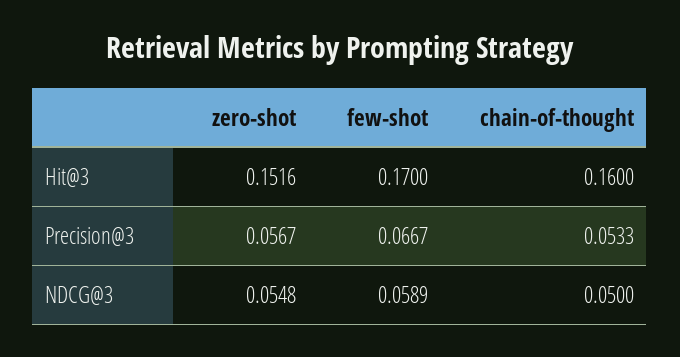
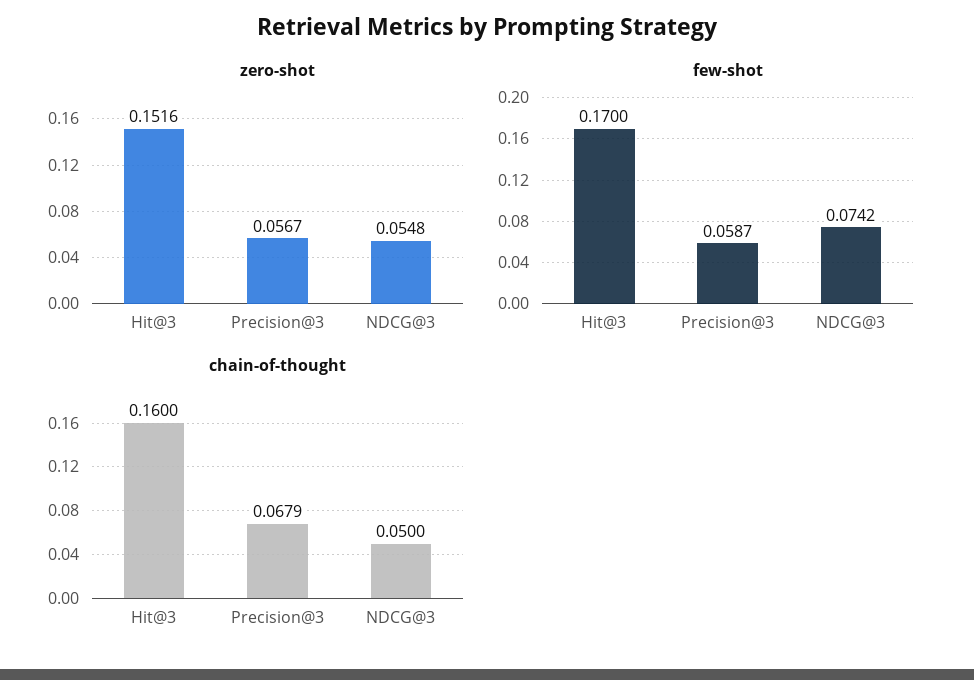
  {
    "zero-shot": {
      "Hit@3": 0.1516,
      "Precision@3": 0.0567,
      "NDCG@3": 0.0548
    },
    "few-shot": {
      "Hit@3": 0.17,
-     "Precision@3": 0.0667,
+     "Precision@3": 0.0587,
-     "NDCG@3": 0.0589
+     "NDCG@3": 0.0742
    },
    "chain-of-thought": {
      "Hit@3": 0.16,
-     "Precision@3": 0.0533,
+     "Precision@3": 0.0679,
      "NDCG@3": 0.05
    }
  }

